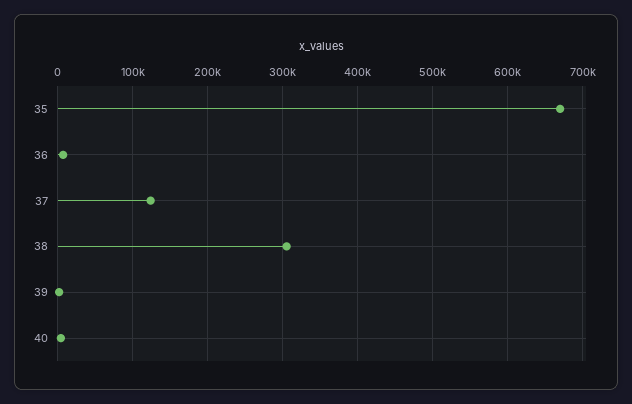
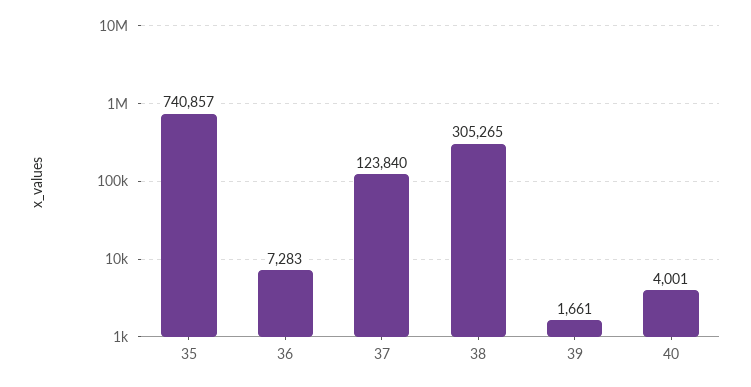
  {
-   "35": 670000,
+   "35": 740857,
    "36": 7283,
    "37": 123840,
    "38": 305265,
    "39": 1661,
    "40": 4001
  }

